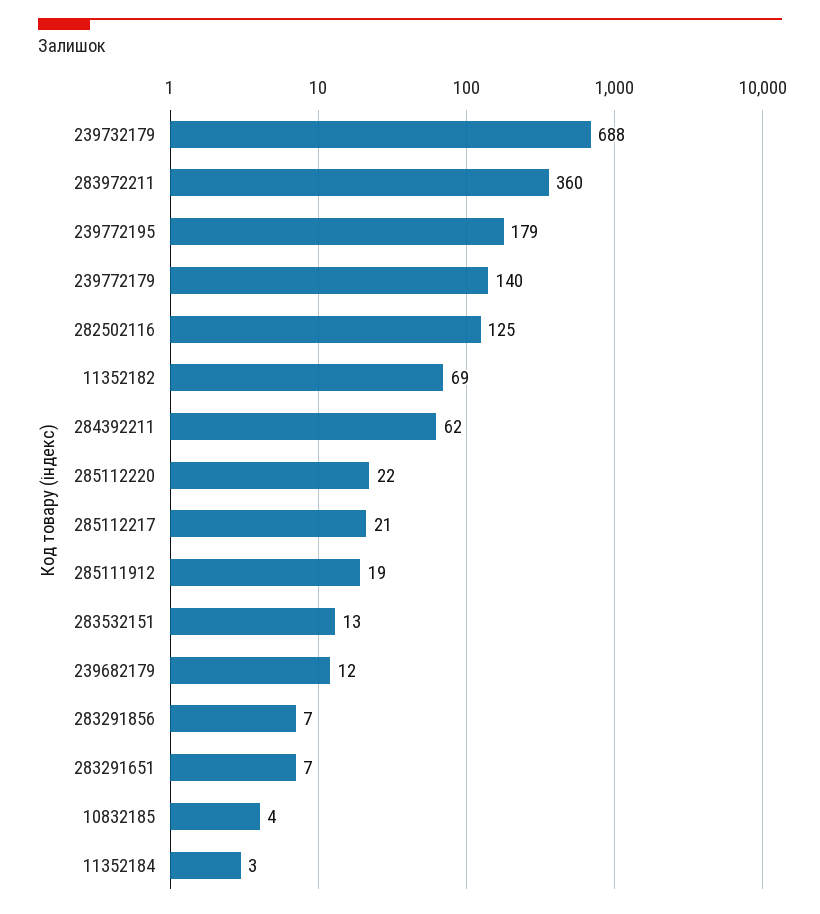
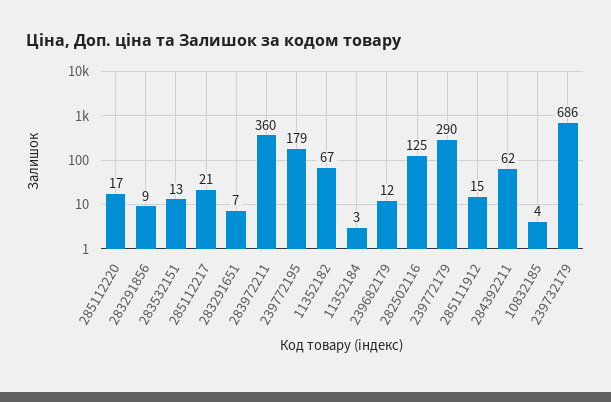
  {
-   "239732179": 688,
+   "239732179": 686,
    "283972211": 360,
    "239772195": 179,
-   "239772179": 140,
+   "239772179": 290,
    "282502116": 125,
-   "11352182": 69,
+   "11352182": 67,
    "284392211": 62,
-   "285112220": 22,
+   "285112220": 17,
    "285112217": 21,
-   "285111912": 19,
+   "285111912": 15,
    "283532151": 13,
    "239682179": 12,
-   "283291856": 7,
+   "283291856": 9,
    "283291651": 7,
    "10832185": 4,
    "11352184": 3
  }

